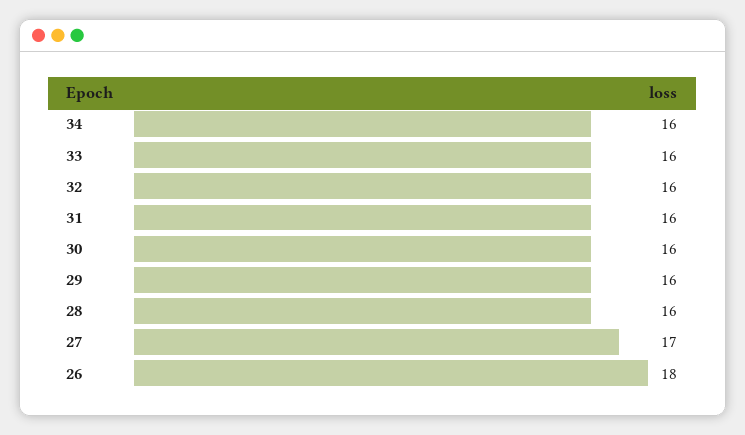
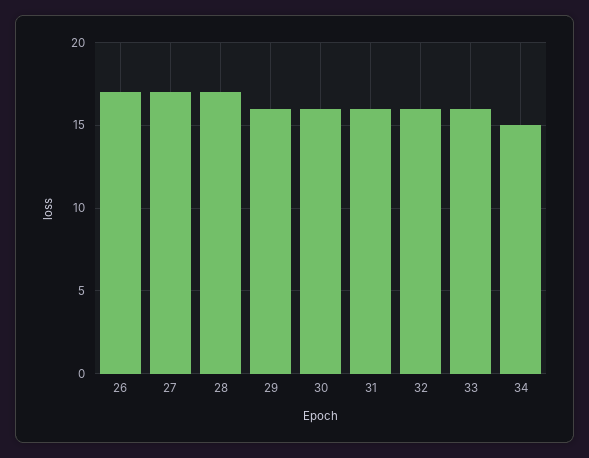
  {
-   "34": 16,
+   "34": 15,
    "33": 16,
    "32": 16,
    "31": 16,
    "30": 16,
    "29": 16,
-   "28": 16,
+   "28": 17,
    "27": 17,
-   "26": 18
+   "26": 17
  }

